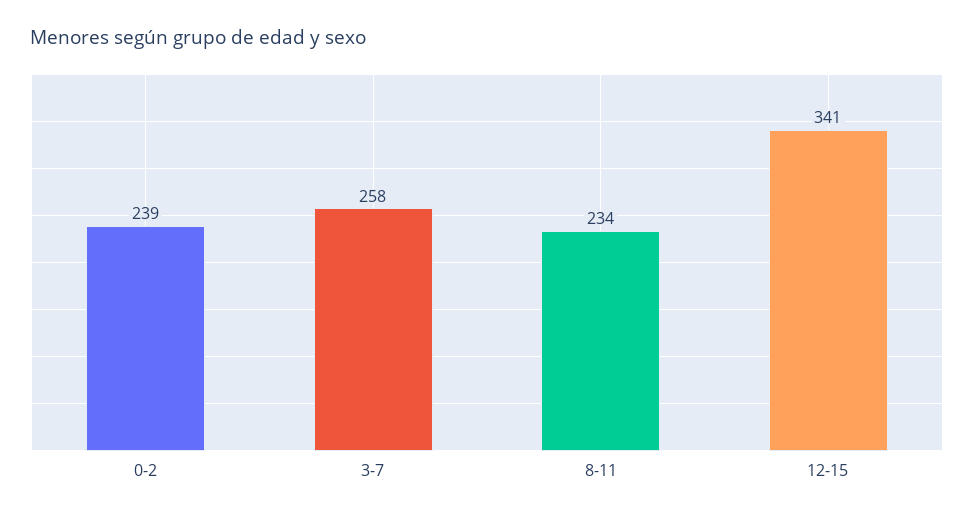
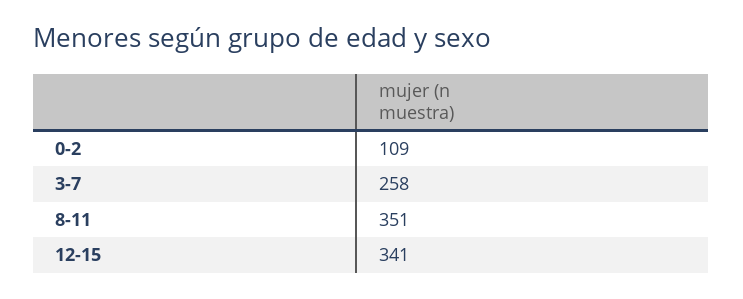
  {
-   "0-2": 239,
+   "0-2": 109,
    "3-7": 258,
-   "8-11": 234,
+   "8-11": 351,
    "12-15": 341
  }

